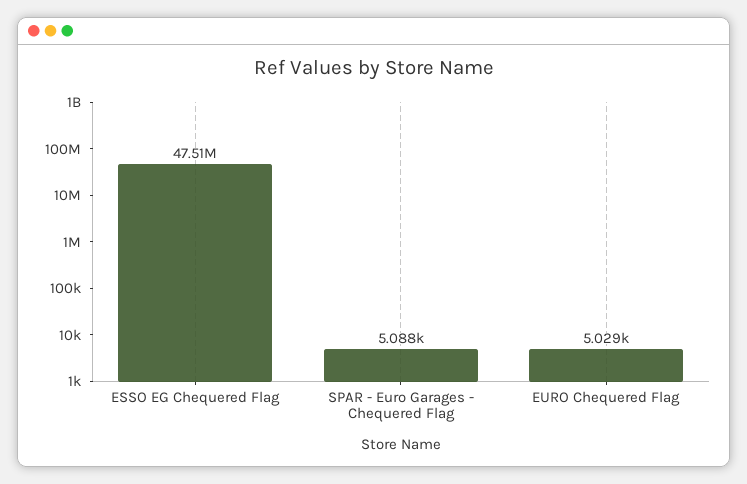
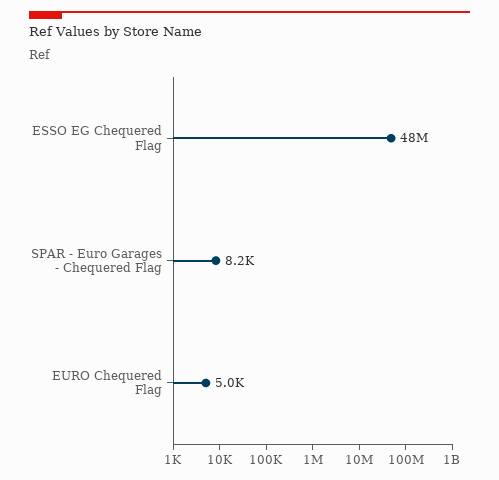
  {
    "ESSO EG Chequered Flag": 47510000,
-   "SPAR - Euro Garages - Chequered Flag": 5088,
+   "SPAR - Euro Garages - Chequered Flag": 8200,
    "EURO Chequered Flag": 5029
  }

